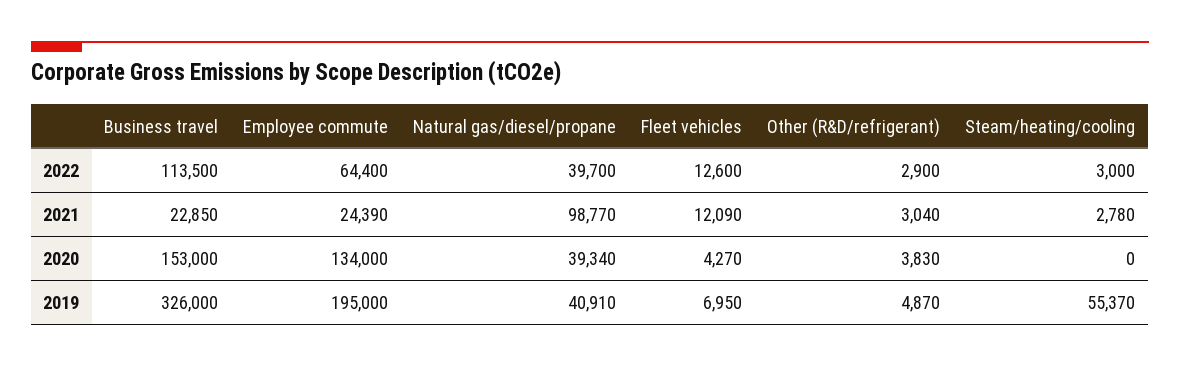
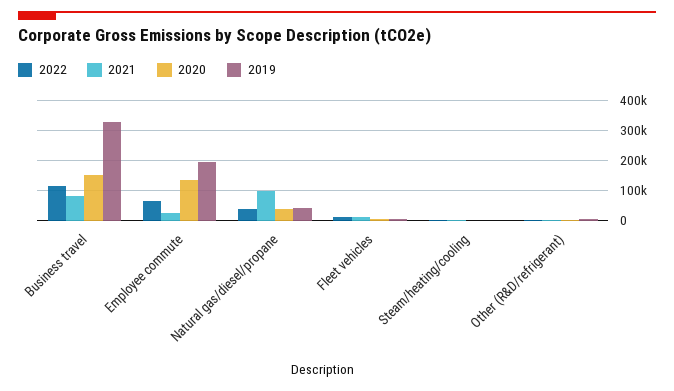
  {
    "2022": {
      "Business travel": 113500,
      "Employee commute": 64400,
      "Natural gas/diesel/propane": 39700,
      "Fleet vehicles": 12600,
      "Other (R&D/refrigerant)": 2900,
      "Steam/heating/cooling": 3000
    },
    "2021": {
-     "Business travel": 22850,
+     "Business travel": 80000,
      "Employee commute": 24390,
      "Natural gas/diesel/propane": 98770,
      "Fleet vehicles": 12090,
      "Other (R&D/refrigerant)": 3040,
      "Steam/heating/cooling": 2780
    },
    "2020": {
      "Business travel": 153000,
      "Employee commute": 134000,
      "Natural gas/diesel/propane": 39340,
      "Fleet vehicles": 4270,
      "Other (R&D/refrigerant)": 3830,
      "Steam/heating/cooling": 0
    },
    "2019": {
      "Business travel": 326000,
      "Employee commute": 195000,
      "Natural gas/diesel/propane": 40910,
      "Fleet vehicles": 6950,
      "Other (R&D/refrigerant)": 4870,
-     "Steam/heating/cooling": 55370
+     "Steam/heating/cooling": 0
    }
  }

